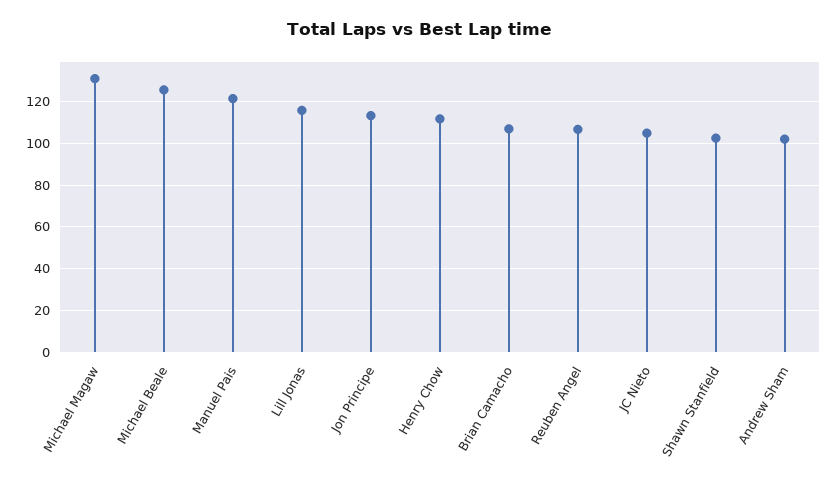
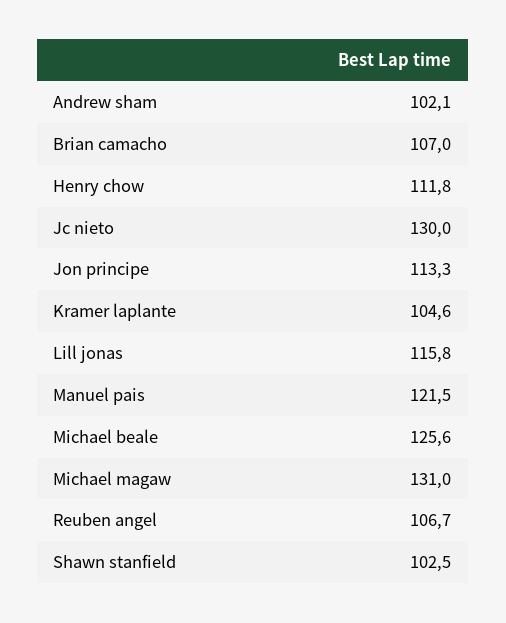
  {
    "Michael Magaw": 131,
    "Michael Beale": 125.6,
    "Manuel Pais": 121.5,
    "Lill Jonas": 115.8,
    "Jon Principe": 113.3,
    "Henry Chow": 111.8,
    "Brian Camacho": 107,
    "Reuben Angel": 106.7,
-   "JC Nieto": 105,
+   "JC Nieto": 130,
    "Shawn Stanfield": 102.5,
-   "Andrew Sham": 102.1
+   "Andrew Sham": 102.1,
+   "Kramer laplante": 104.6
  }

